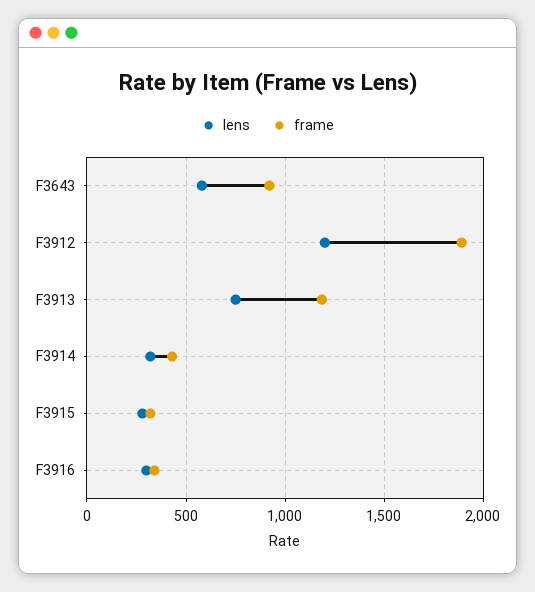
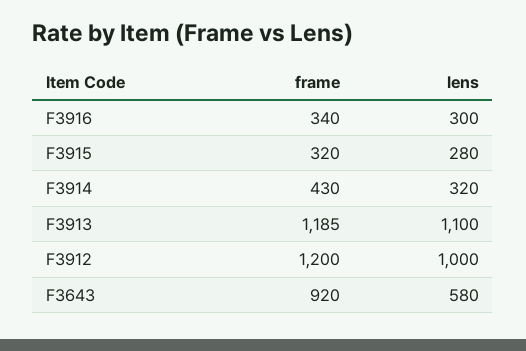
  {
    "lens": {
      "F3643": 580,
-     "F3912": 1200,
+     "F3912": 1000,
-     "F3913": 750,
+     "F3913": 1100,
      "F3914": 320,
      "F3915": 280,
      "F3916": 300
    },
    "frame": {
      "F3643": 920,
-     "F3912": 1900,
+     "F3912": 1200,
      "F3913": 1185,
      "F3914": 430,
      "F3915": 320,
      "F3916": 340
    }
  }

